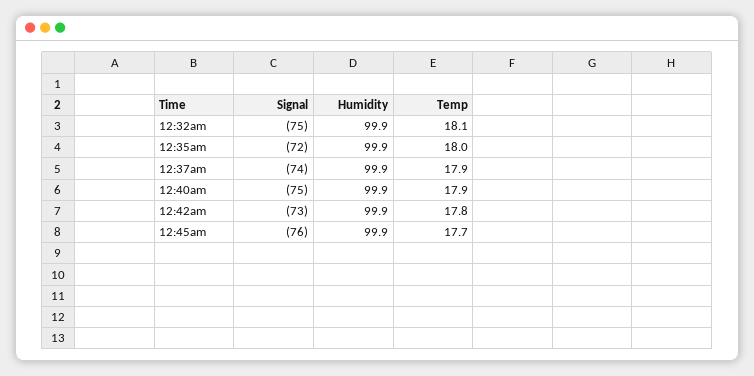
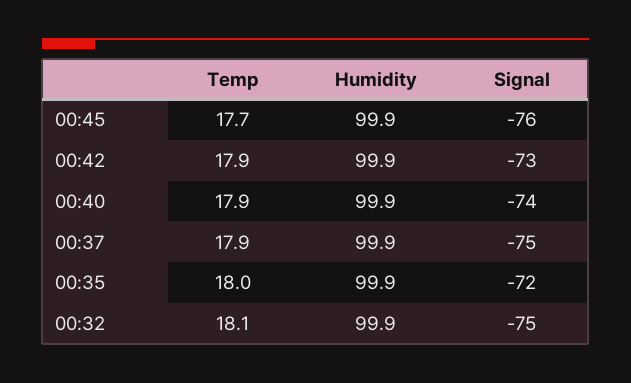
  {
    "Signal": {
      "12:32am": -75,
      "12:35am": -72,
-     "12:37am": -74,
+     "12:37am": -75,
-     "12:40am": -75,
+     "12:40am": -74,
      "12:42am": -73,
      "12:45am": -76
    },
    "Humidity": {
      "12:32am": 99.9,
      "12:35am": 99.9,
      "12:37am": 99.9,
      "12:40am": 99.9,
      "12:42am": 99.9,
      "12:45am": 99.9
    },
    "Temp": {
      "12:32am": 18.1,
      "12:35am": 18,
      "12:37am": 17.9,
      "12:40am": 17.9,
-     "12:42am": 17.8,
+     "12:42am": 17.9,
      "12:45am": 17.7
    }
  }

